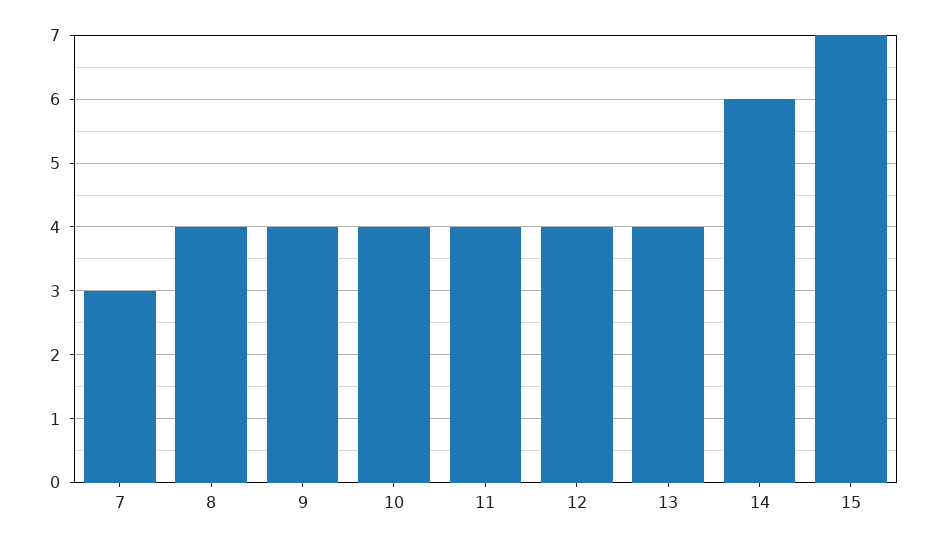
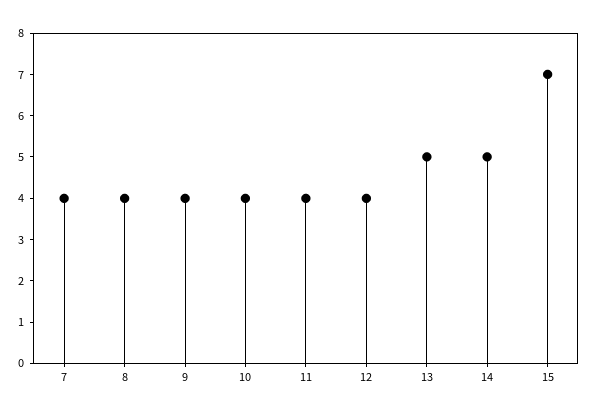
  {
-   "7": 3,
+   "7": 4,
    "8": 4,
    "9": 4,
    "10": 4,
    "11": 4,
    "12": 4,
-   "13": 4,
+   "13": 5,
-   "14": 6,
+   "14": 5,
    "15": 7
  }

